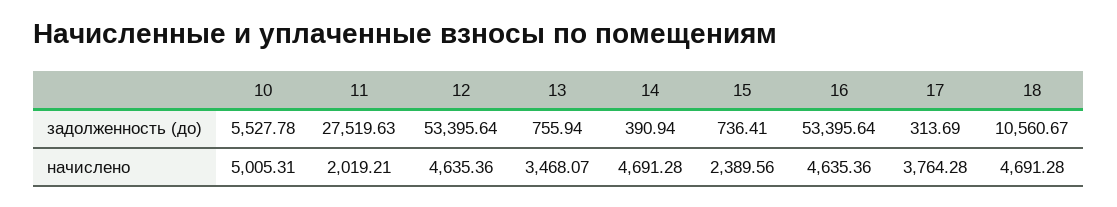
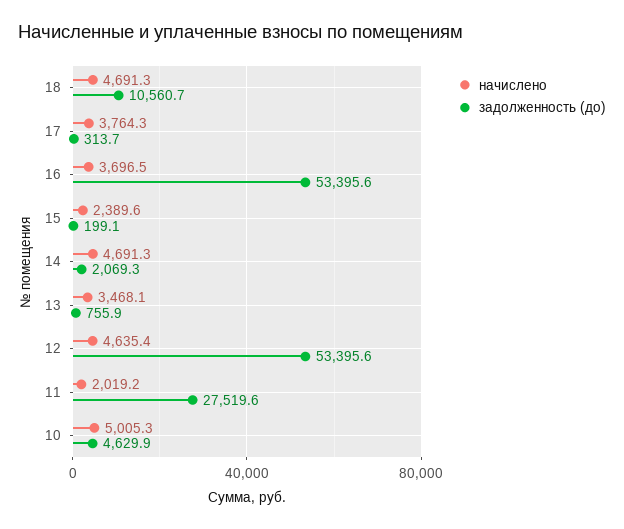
  {
    "задолженность (до)": {
-     "10": 5527.78,
+     "10": 4629.9,
      "11": 27519.63,
      "12": 53395.64,
      "13": 755.94,
-     "14": 390.94,
+     "14": 2069.3,
-     "15": 736.41,
+     "15": 199.1,
      "16": 53395.64,
      "17": 313.69,
      "18": 10560.67
    },
    "начислено": {
      "10": 5005.31,
      "11": 2019.21,
      "12": 4635.36,
      "13": 3468.07,
      "14": 4691.28,
      "15": 2389.56,
-     "16": 4635.36,
+     "16": 3696.5,
      "17": 3764.28,
      "18": 4691.28
    }
  }

